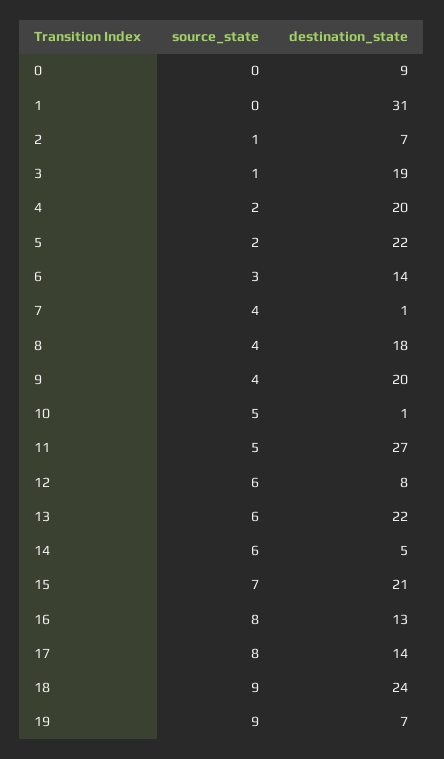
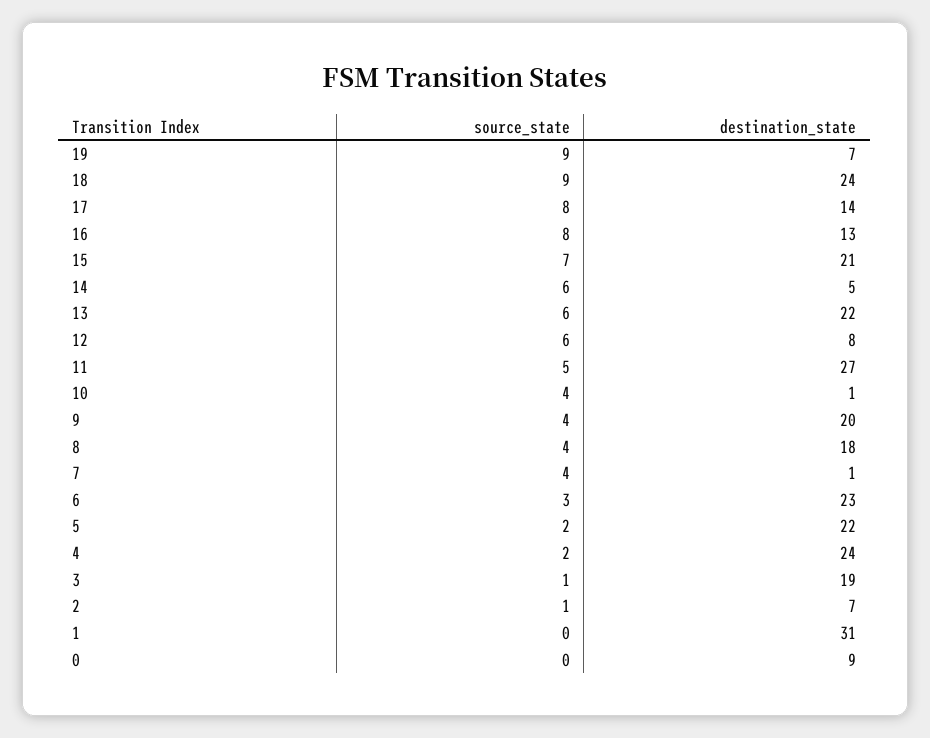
  {
    "source_state": {
      "0": 0,
      "1": 0,
      "2": 1,
      "3": 1,
      "4": 2,
      "5": 2,
      "6": 3,
      "7": 4,
      "8": 4,
      "9": 4,
-     "10": 5,
+     "10": 4,
      "11": 5,
      "12": 6,
      "13": 6,
      "14": 6,
      "15": 7,
      "16": 8,
      "17": 8,
      "18": 9,
      "19": 9
    },
    "destination_state": {
      "0": 9,
      "1": 31,
      "2": 7,
      "3": 19,
-     "4": 20,
+     "4": 24,
      "5": 22,
-     "6": 14,
+     "6": 23,
      "7": 1,
      "8": 18,
      "9": 20,
      "10": 1,
      "11": 27,
      "12": 8,
      "13": 22,
      "14": 5,
      "15": 21,
      "16": 13,
      "17": 14,
      "18": 24,
      "19": 7
    }
  }

